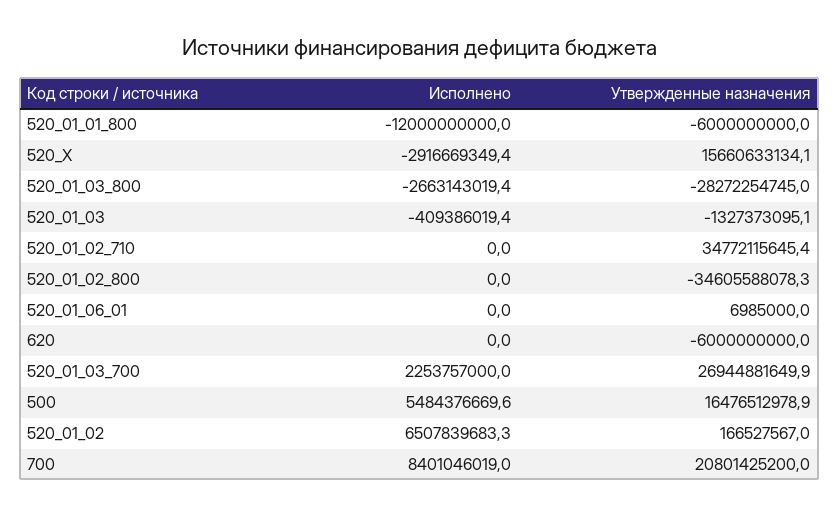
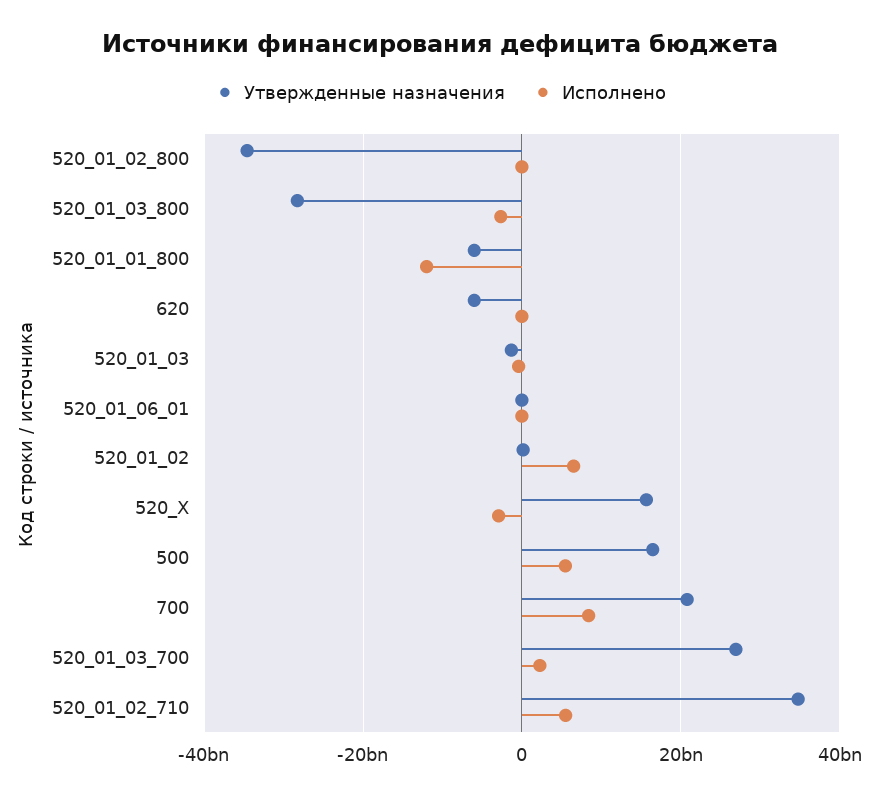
  {
    "Исполнено": {
      "520_01_01_800": -12000000000,
      "520_X": -2916669349.4,
      "520_01_03_800": -2663143019.4,
      "520_01_03": -409386019.4,
-     "520_01_02_710": 0,
+     "520_01_02_710": 6000000000,
      "520_01_02_800": 0,
      "520_01_06_01": 0,
      "620": 0,
      "520_01_03_700": 2253757000,
      "500": 5484376669.6,
      "520_01_02": 6507839683.3,
      "700": 8401046019
    },
    "Утвержденные назначения": {
      "520_01_01_800": -6000000000,
      "520_X": 15660633134.1,
      "520_01_03_800": -28272254745,
      "520_01_03": -1327373095.1,
      "520_01_02_710": 34772115645.4,
      "520_01_02_800": -34605588078.3,
      "520_01_06_01": 6985000,
      "620": -6000000000,
      "520_01_03_700": 26944881649.9,
      "500": 16476512978.9,
      "520_01_02": 166527567,
      "700": 20801425200
    }
  }

